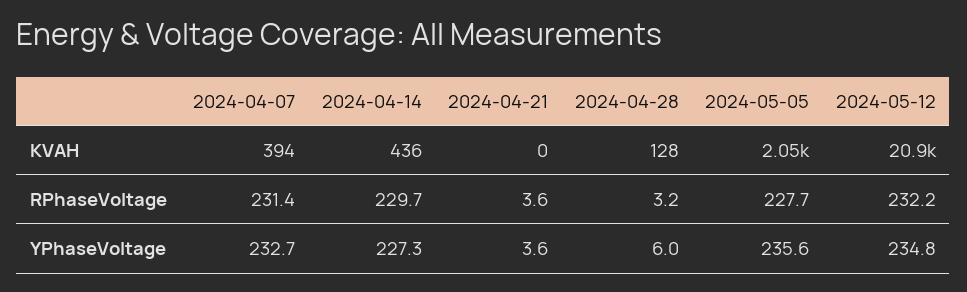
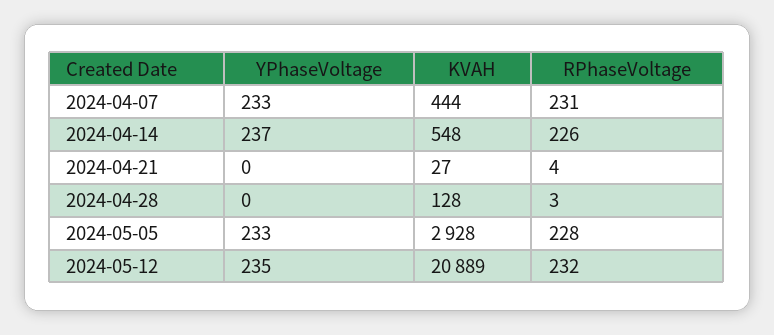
  {
    "2024-04-07": {
-     "KVAH": 394,
+     "KVAH": 444,
      "RPhaseVoltage": 231.4,
      "YPhaseVoltage": 232.7
    },
    "2024-04-14": {
-     "KVAH": 436,
+     "KVAH": 548,
-     "RPhaseVoltage": 229.7,
+     "RPhaseVoltage": 226,
-     "YPhaseVoltage": 227.3
+     "YPhaseVoltage": 237
    },
    "2024-04-21": {
-     "KVAH": 0,
+     "KVAH": 27,
      "RPhaseVoltage": 3.6,
-     "YPhaseVoltage": 3.6
+     "YPhaseVoltage": 0
    },
    "2024-04-28": {
      "KVAH": 128,
      "RPhaseVoltage": 3.2,
-     "YPhaseVoltage": 6
+     "YPhaseVoltage": 0
    },
    "2024-05-05": {
-     "KVAH": 2050,
+     "KVAH": 2928,
      "RPhaseVoltage": 227.7,
-     "YPhaseVoltage": 235.6
+     "YPhaseVoltage": 233
    },
    "2024-05-12": {
      "KVAH": 20889,
      "RPhaseVoltage": 232.2,
      "YPhaseVoltage": 234.8
    }
  }

